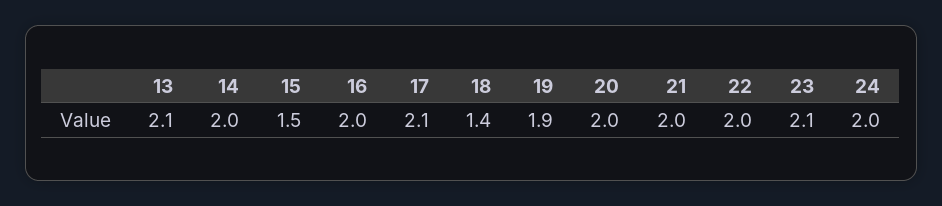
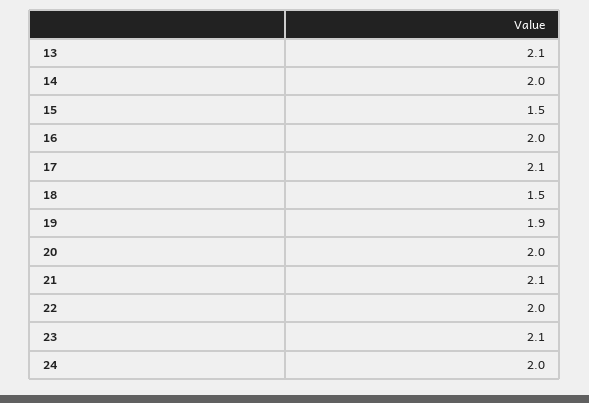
  {
    "13": 2.1,
    "14": 2,
    "15": 1.5,
    "16": 2,
    "17": 2.1,
-   "18": 1.4,
+   "18": 1.5,
    "19": 1.9,
    "20": 2,
-   "21": 2,
+   "21": 2.1,
    "22": 2,
    "23": 2.1,
    "24": 2
  }

